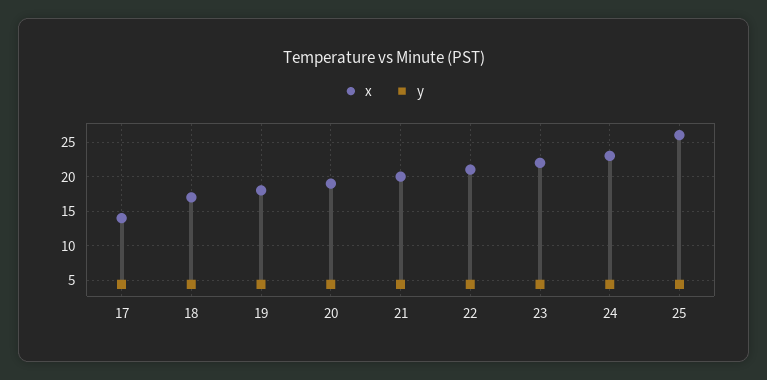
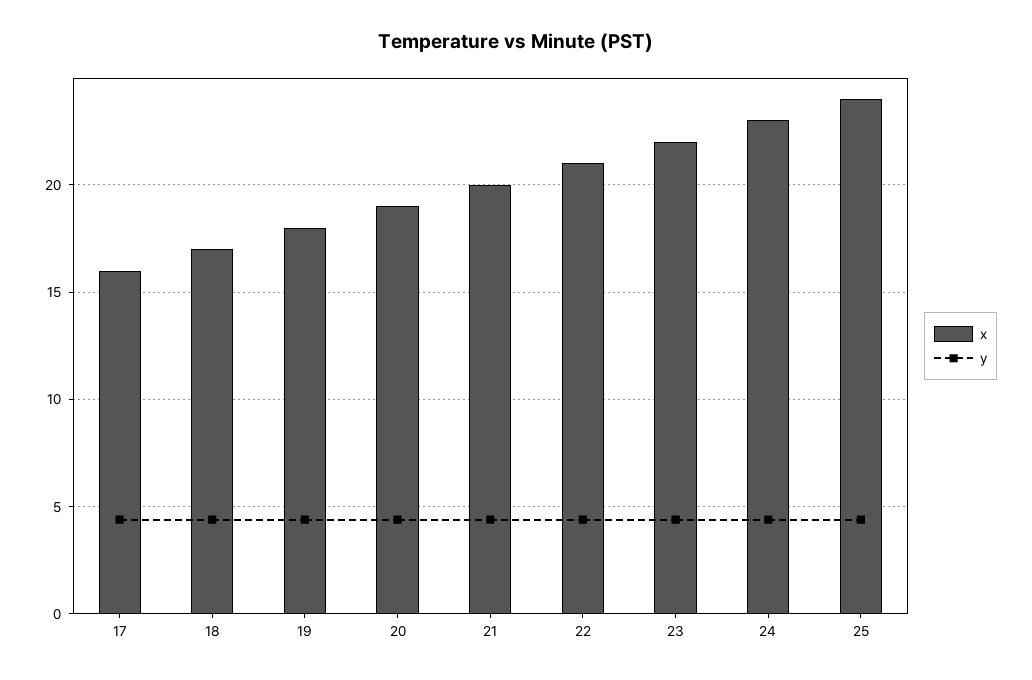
  {
    "x": {
-     "17": 14,
+     "17": 16,
      "18": 17,
      "19": 18,
      "20": 19,
      "21": 20,
      "22": 21,
      "23": 22,
      "24": 23,
-     "25": 26
+     "25": 24
    },
    "y": {
      "17": 4.5,
      "18": 4.5,
      "19": 4.5,
      "20": 4.5,
      "21": 4.5,
      "22": 4.5,
      "23": 4.5,
      "24": 4.5,
      "25": 4.5
    }
  }

